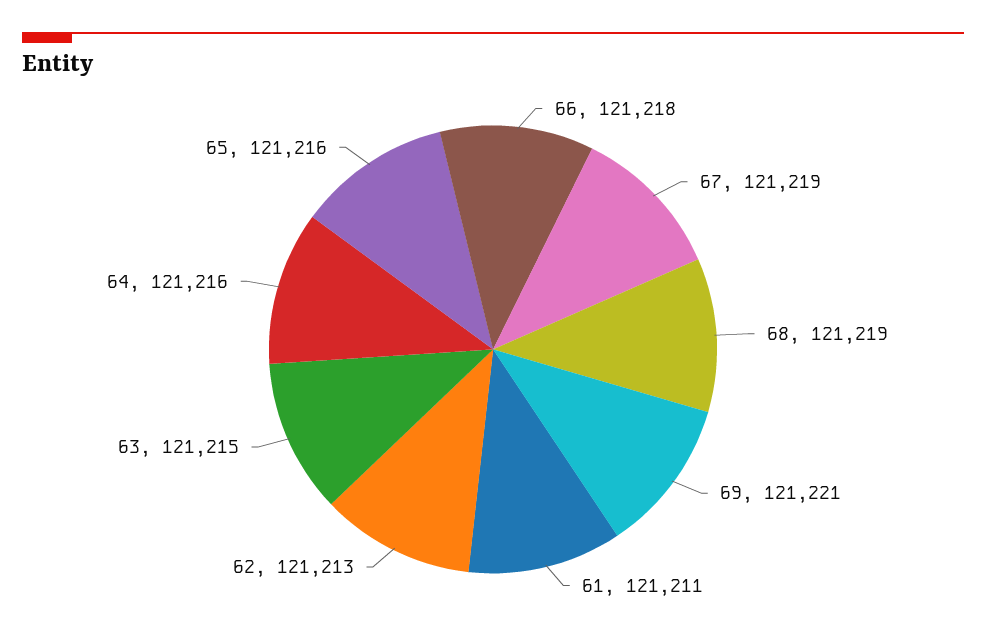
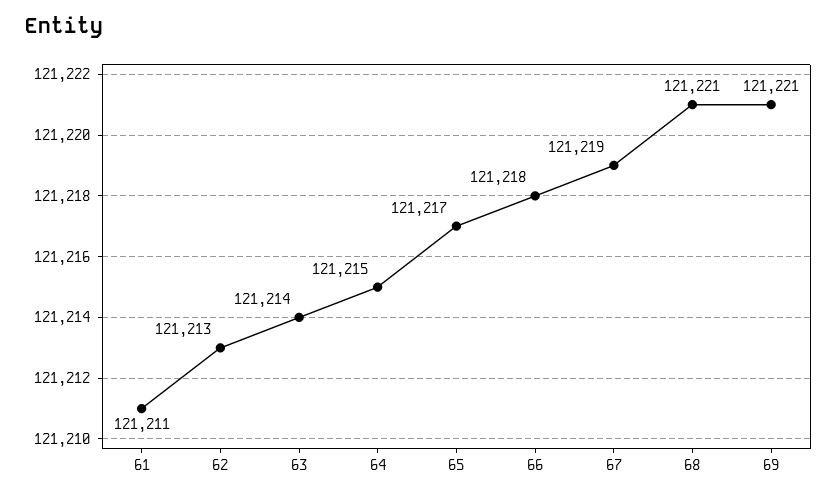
  {
    "66": 121218,
    "67": 121219,
-   "68": 121219,
+   "68": 121221,
    "69": 121221,
    "61": 121211,
    "62": 121213,
-   "63": 121215,
+   "63": 121214,
-   "64": 121216,
+   "64": 121215,
-   "65": 121216
+   "65": 121217
  }

